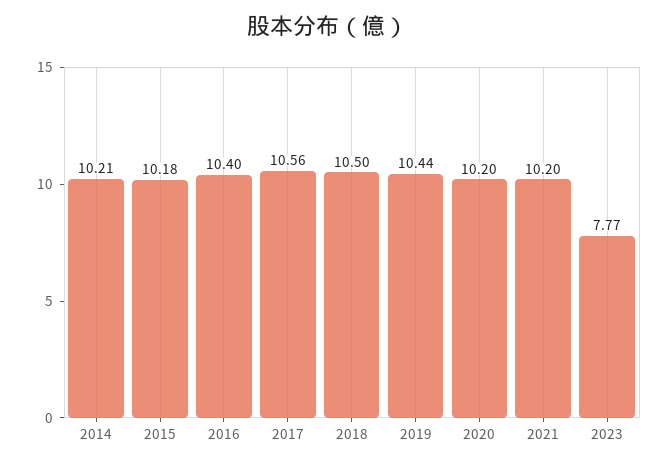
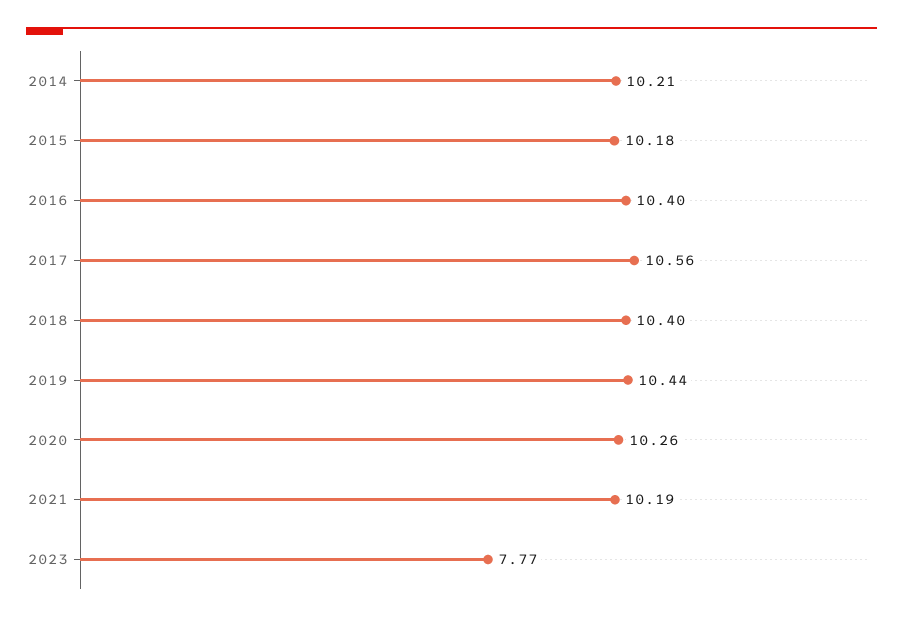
  {
    "2014": 10.21,
    "2015": 10.18,
    "2016": 10.4,
    "2017": 10.56,
-   "2018": 10.5,
+   "2018": 10.4,
    "2019": 10.44,
-   "2020": 10.2,
+   "2020": 10.26,
-   "2021": 10.2,
+   "2021": 10.19,
    "2023": 7.77
  }

